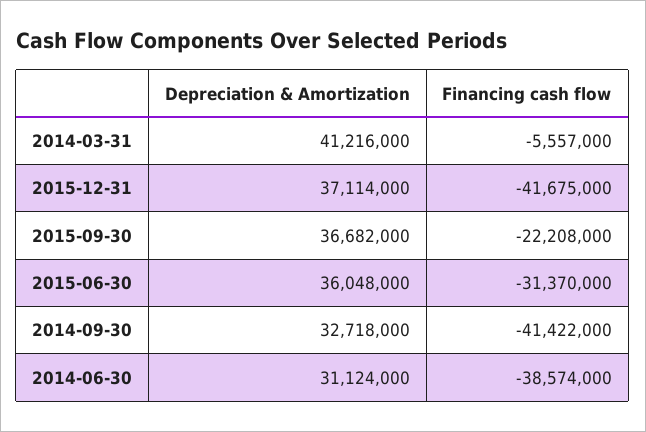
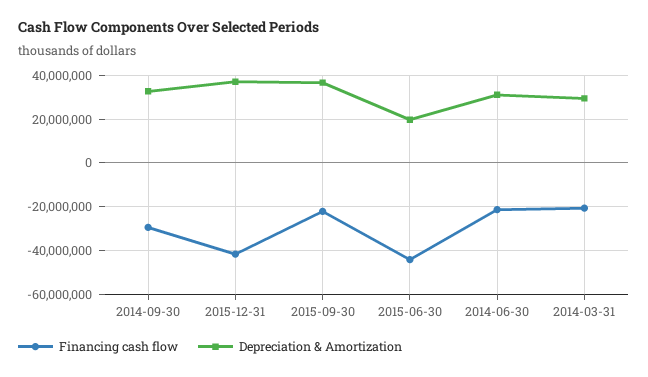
  {
    "Depreciation & Amortization": {
-     "2014-03-31": 41216000,
+     "2014-03-31": 30000000,
      "2015-12-31": 37114000,
      "2015-09-30": 36682000,
-     "2015-06-30": 36048000,
+     "2015-06-30": 20000000,
      "2014-09-30": 32718000,
      "2014-06-30": 31124000
    },
    "Financing cash flow": {
-     "2014-03-31": -5557000,
+     "2014-03-31": -20000000,
      "2015-12-31": -41675000,
      "2015-09-30": -22208000,
-     "2015-06-30": -31370000,
+     "2015-06-30": -45000000,
-     "2014-09-30": -41422000,
+     "2014-09-30": -30000000,
-     "2014-06-30": -38574000
+     "2014-06-30": -20000000
    }
  }

